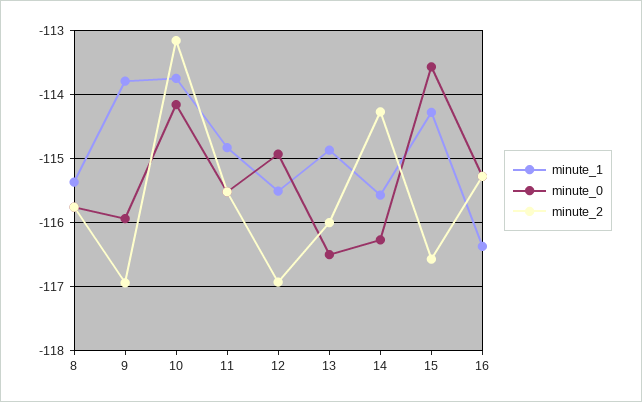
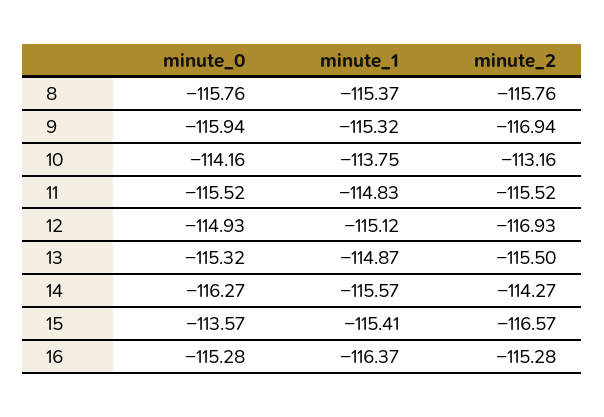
  {
    "minute_1": {
      "8": -115.37,
-     "9": -113.8,
+     "9": -115.32,
      "10": -113.75,
      "11": -114.83,
-     "12": -115.5,
+     "12": -115.12,
      "13": -114.87,
      "14": -115.57,
-     "15": -114.3,
+     "15": -115.41,
      "16": -116.37
    },
    "minute_0": {
      "8": -115.76,
      "9": -115.94,
      "10": -114.16,
      "11": -115.52,
      "12": -114.93,
-     "13": -116.5,
+     "13": -115.32,
      "14": -116.27,
      "15": -113.57,
      "16": -115.28
    },
    "minute_2": {
      "8": -115.76,
      "9": -116.94,
      "10": -113.16,
      "11": -115.52,
      "12": -116.93,
-     "13": -116,
+     "13": -115.5,
      "14": -114.27,
      "15": -116.57,
      "16": -115.28
    }
  }

